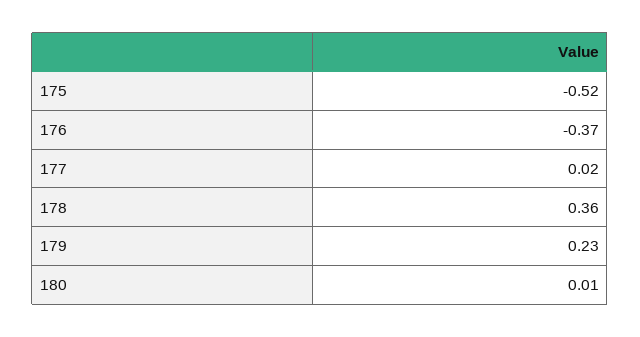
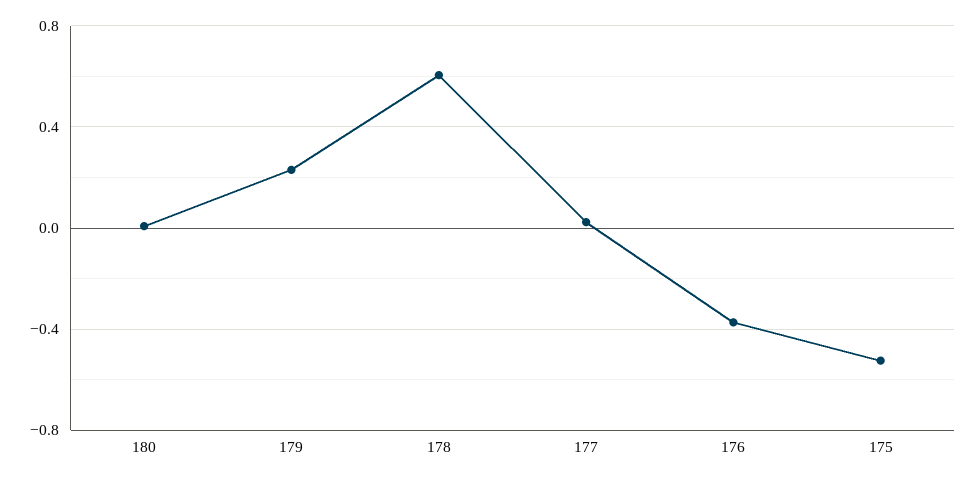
  {
    "175": -0.52,
    "176": -0.37,
    "177": 0.02,
-   "178": 0.36,
+   "178": 0.6,
    "179": 0.23,
    "180": 0.01
  }

